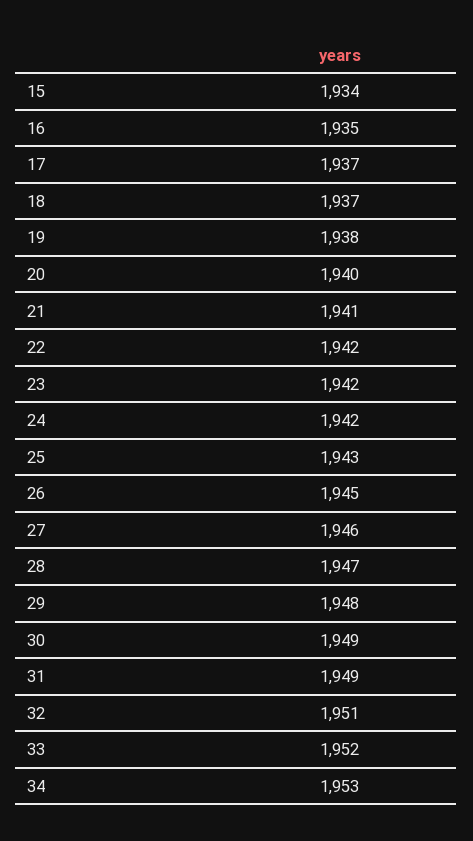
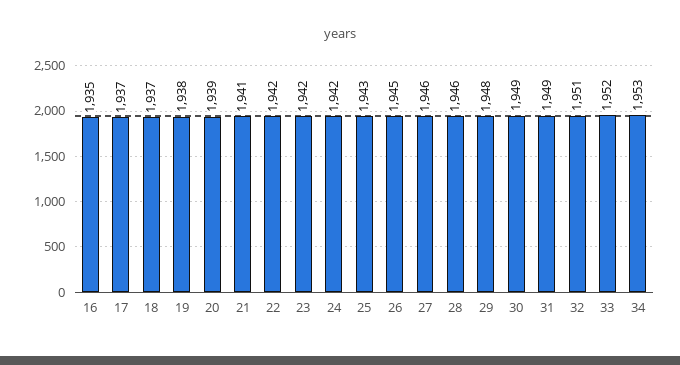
  {
-   "15": 1934,
    "16": 1935,
    "17": 1937,
    "18": 1937,
    "19": 1938,
-   "20": 1940,
+   "20": 1939,
    "21": 1941,
    "22": 1942,
    "23": 1942,
    "24": 1942,
    "25": 1943,
    "26": 1945,
    "27": 1946,
-   "28": 1947,
+   "28": 1946,
    "29": 1948,
    "30": 1949,
    "31": 1949,
    "32": 1951,
    "33": 1952,
    "34": 1953
  }

